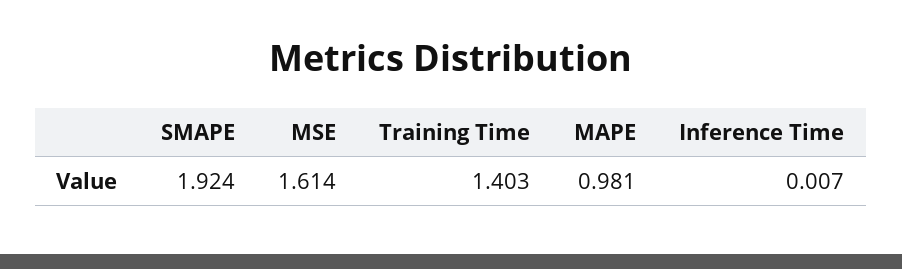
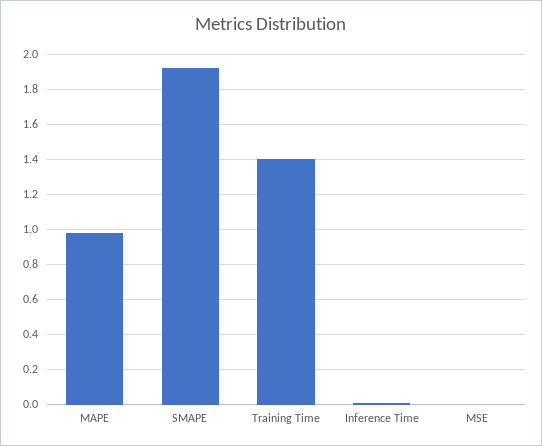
  {
    "SMAPE": 1.924,
-   "MSE": 1.614,
+   "MSE": 0,
    "Training Time": 1.403,
    "MAPE": 0.981,
    "Inference Time": 0.007
  }

